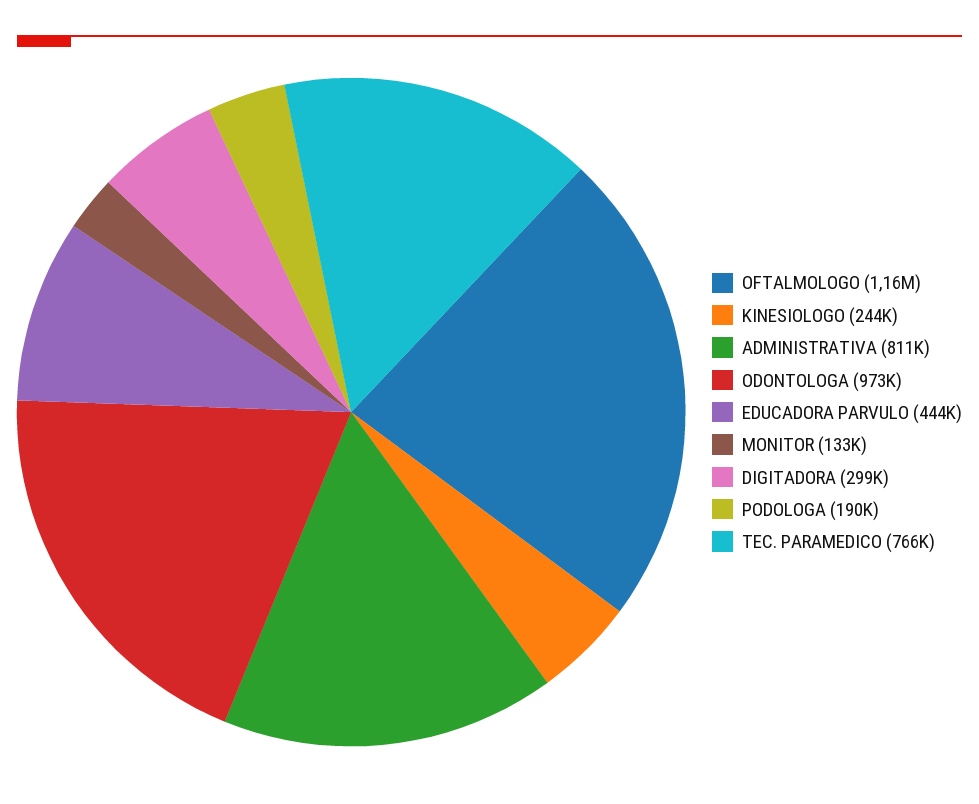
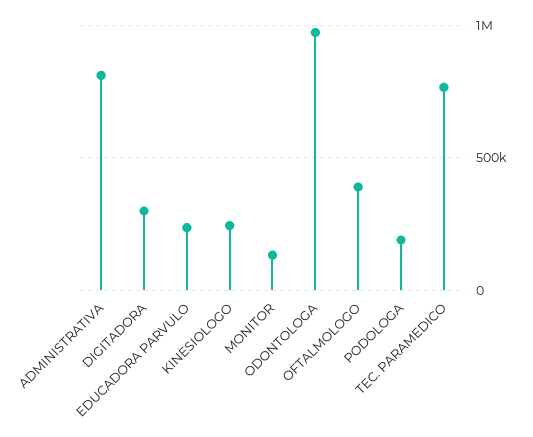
  {
-   "OFTALMOLOGO": 1160000,
+   "OFTALMOLOGO": 400000,
    "KINESIOLOGO": 244000,
    "ADMINISTRATIVA": 811000,
    "ODONTOLOGA": 973000,
-   "EDUCADORA PARVULO": 444000,
+   "EDUCADORA PARVULO": 250000,
    "MONITOR": 133000,
    "DIGITADORA": 299000,
    "PODOLOGA": 190000,
    "TEC. PARAMEDICO": 766000
  }

